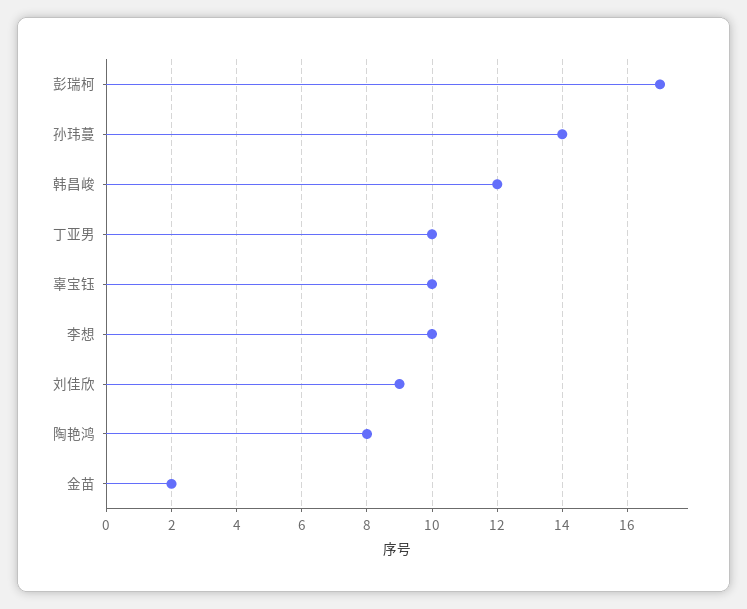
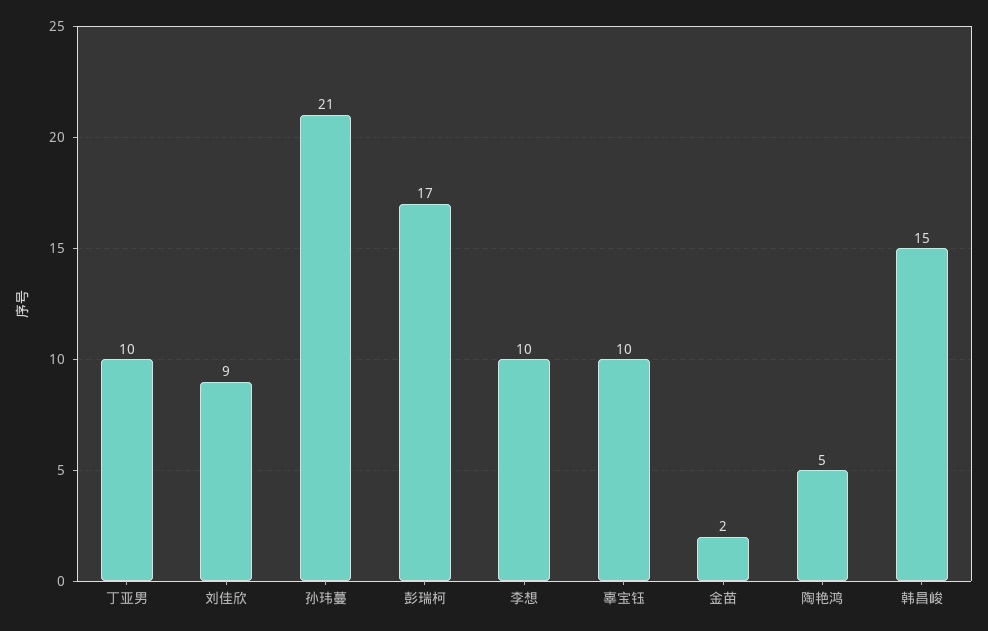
  {
    "彭瑞柯": 17,
-   "孙玮蔓": 14,
+   "孙玮蔓": 21,
-   "韩昌峻": 12,
+   "韩昌峻": 15,
    "丁亚男": 10,
    "辜宝钰": 10,
    "李想": 10,
    "刘佳欣": 9,
-   "陶艳鸿": 8,
+   "陶艳鸿": 5,
    "金苗": 2
  }

